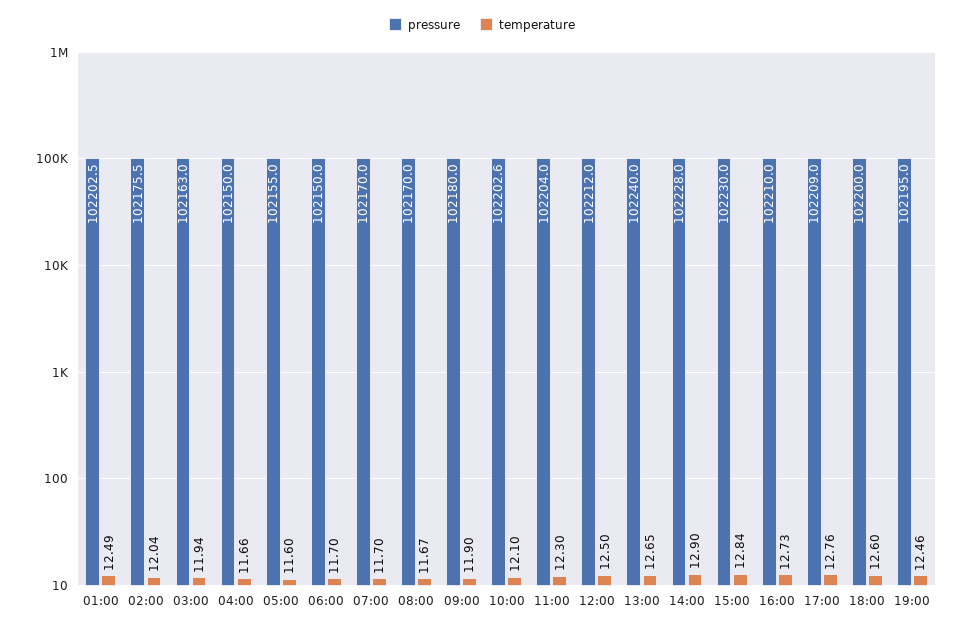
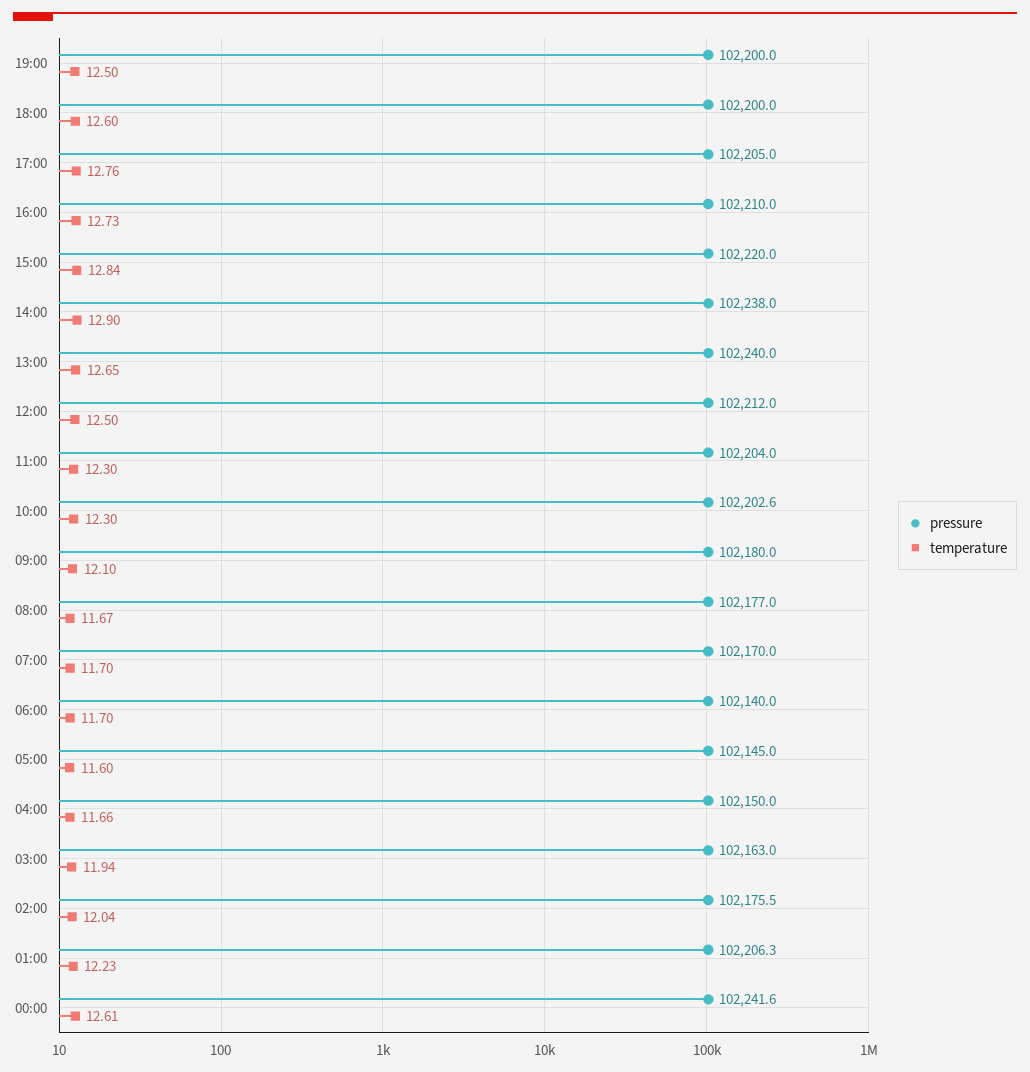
  {
    "pressure": {
-     "01:00": 102202.5,
+     "01:00": 102206.3,
      "02:00": 102175.5,
      "03:00": 102163,
      "04:00": 102150,
-     "05:00": 102155,
+     "05:00": 102145,
-     "06:00": 102150,
+     "06:00": 102140,
      "07:00": 102170,
-     "08:00": 102170,
+     "08:00": 102177,
      "09:00": 102180,
      "10:00": 102202.6,
      "11:00": 102204,
      "12:00": 102212,
      "13:00": 102240,
-     "14:00": 102228,
+     "14:00": 102238,
-     "15:00": 102230,
+     "15:00": 102220,
      "16:00": 102210,
-     "17:00": 102209,
+     "17:00": 102205,
      "18:00": 102200,
-     "19:00": 102195
+     "19:00": 102200,
+     "00:00": 102241.6
    },
    "temperature": {
-     "01:00": 12.49,
+     "01:00": 12.23,
      "02:00": 12.04,
      "03:00": 11.94,
      "04:00": 11.66,
      "05:00": 11.6,
      "06:00": 11.7,
      "07:00": 11.7,
      "08:00": 11.67,
-     "09:00": 11.9,
+     "09:00": 12.1,
-     "10:00": 12.1,
+     "10:00": 12.3,
      "11:00": 12.3,
      "12:00": 12.5,
      "13:00": 12.65,
      "14:00": 12.9,
      "15:00": 12.84,
      "16:00": 12.73,
      "17:00": 12.76,
      "18:00": 12.6,
-     "19:00": 12.46
+     "19:00": 12.5,
+     "00:00": 12.61
    }
  }

